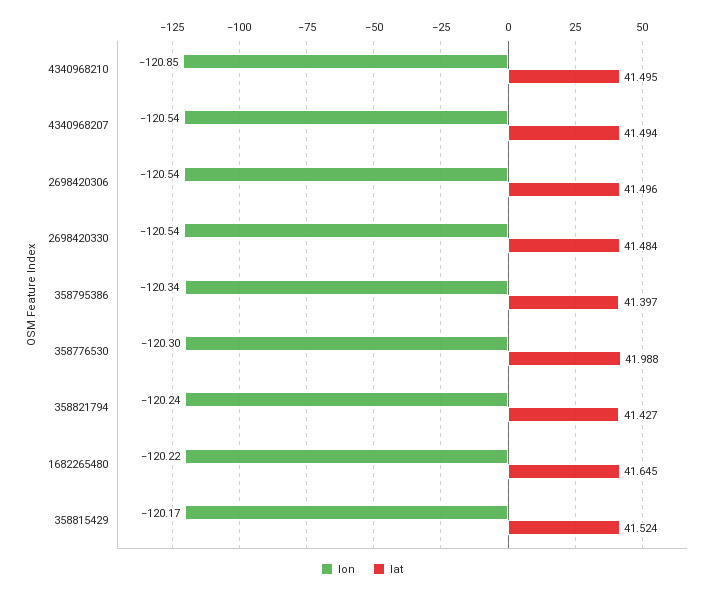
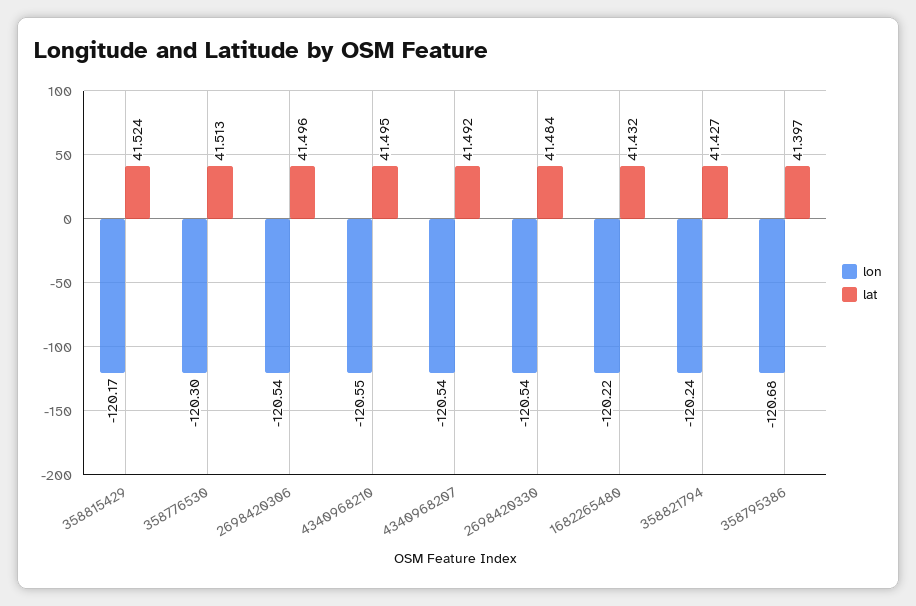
  {
    "lon": {
-     "4340968210": -120.85,
+     "4340968210": -120.55,
      "4340968207": -120.54,
      "2698420306": -120.54,
      "2698420330": -120.54,
-     "358795386": -120.34,
+     "358795386": -120.68,
      "358776530": -120.3,
      "358821794": -120.24,
      "1682265480": -120.22,
      "358815429": -120.17
    },
    "lat": {
      "4340968210": 41.495,
-     "4340968207": 41.494,
+     "4340968207": 41.492,
      "2698420306": 41.496,
      "2698420330": 41.484,
      "358795386": 41.397,
-     "358776530": 41.988,
+     "358776530": 41.513,
      "358821794": 41.427,
-     "1682265480": 41.645,
+     "1682265480": 41.432,
      "358815429": 41.524
    }
  }

